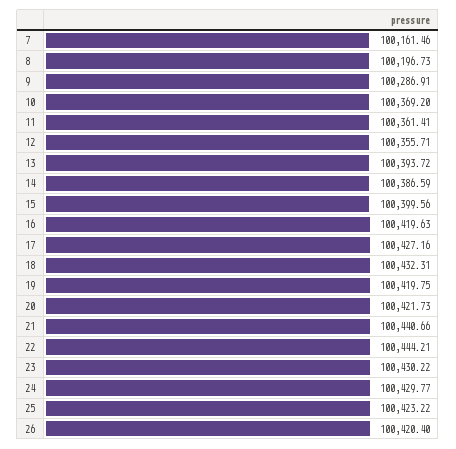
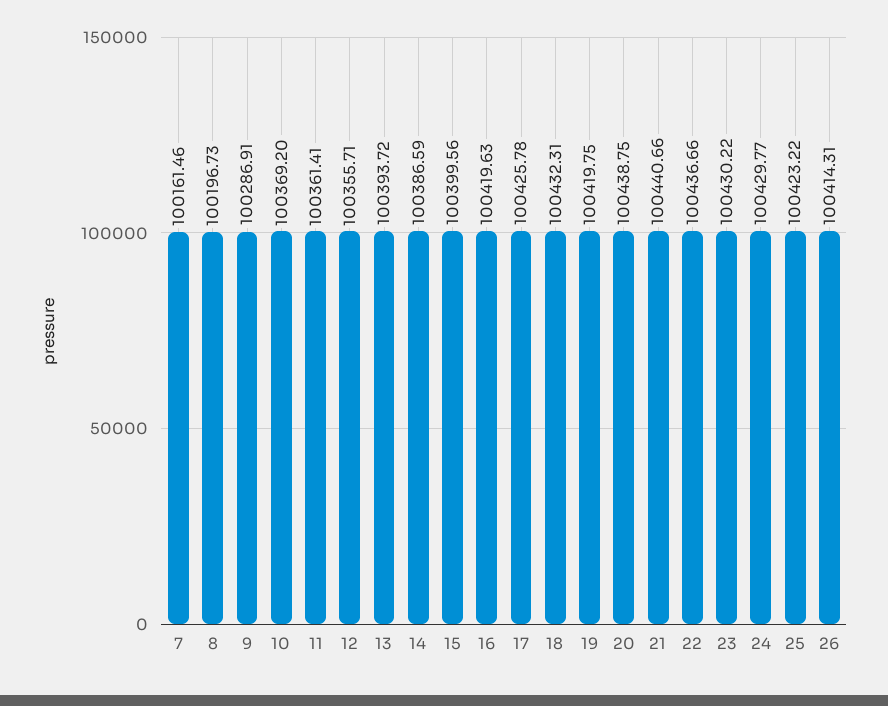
  {
    "7": 100161.46,
    "8": 100196.73,
    "9": 100286.91,
    "10": 100369.2,
    "11": 100361.41,
    "12": 100355.71,
    "13": 100393.72,
    "14": 100386.59,
    "15": 100399.56,
    "16": 100419.63,
-   "17": 100427.16,
+   "17": 100425.78,
    "18": 100432.31,
    "19": 100419.75,
-   "20": 100421.73,
+   "20": 100438.75,
    "21": 100440.66,
-   "22": 100444.21,
+   "22": 100436.66,
    "23": 100430.22,
    "24": 100429.77,
    "25": 100423.22,
-   "26": 100420.4
+   "26": 100414.31
  }

